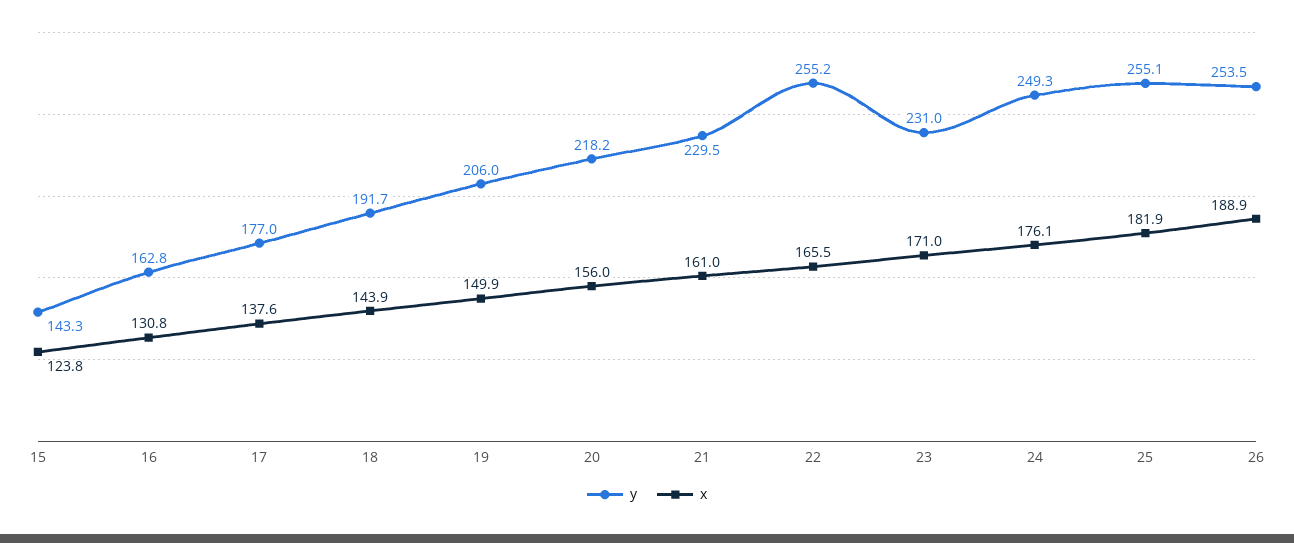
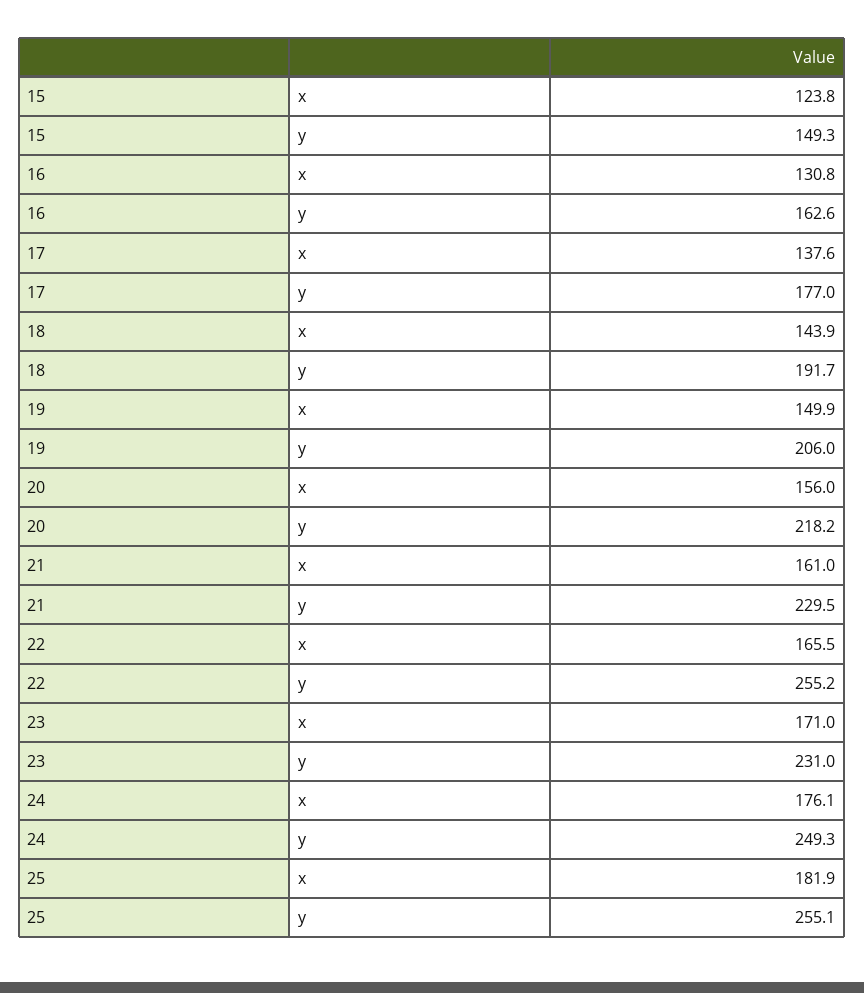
  {
    "y": {
-     "15": 143.3,
+     "15": 149.3,
-     "16": 162.8,
+     "16": 162.6,
      "17": 177,
      "18": 191.7,
      "19": 206,
      "20": 218.2,
      "21": 229.5,
      "22": 255.2,
      "23": 231,
      "24": 249.3,
-     "25": 255.1,
+     "25": 255.1
-     "26": 253.5
    },
    "x": {
      "15": 123.8,
      "16": 130.8,
      "17": 137.6,
      "18": 143.9,
      "19": 149.9,
      "20": 156,
      "21": 161,
      "22": 165.5,
      "23": 171,
      "24": 176.1,
-     "25": 181.9,
+     "25": 181.9
-     "26": 188.9
    }
  }

